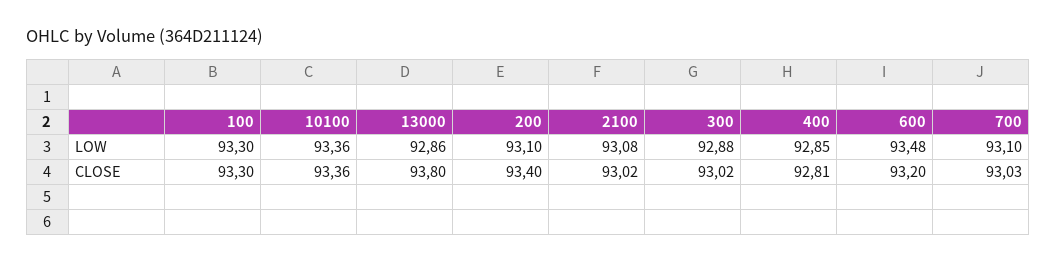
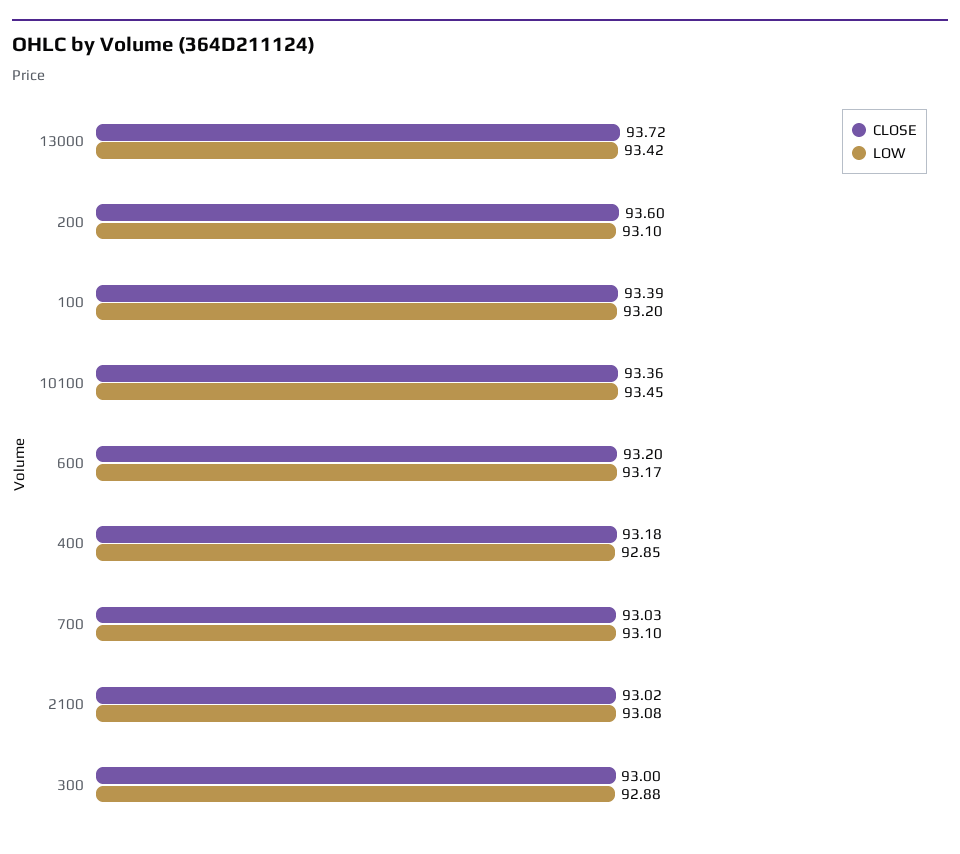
  {
    "LOW": {
-     "100": 93.3,
+     "100": 93.2,
-     "10100": 93.36,
+     "10100": 93.45,
-     "13000": 92.86,
+     "13000": 93.42,
      "200": 93.1,
      "2100": 93.08,
      "300": 92.88,
      "400": 92.85,
-     "600": 93.48,
+     "600": 93.17,
      "700": 93.1
    },
    "CLOSE": {
-     "100": 93.3,
+     "100": 93.39,
      "10100": 93.36,
-     "13000": 93.8,
+     "13000": 93.72,
-     "200": 93.4,
+     "200": 93.6,
      "2100": 93.02,
-     "300": 93.02,
+     "300": 93,
-     "400": 92.81,
+     "400": 93.18,
      "600": 93.2,
      "700": 93.03
    }
  }

